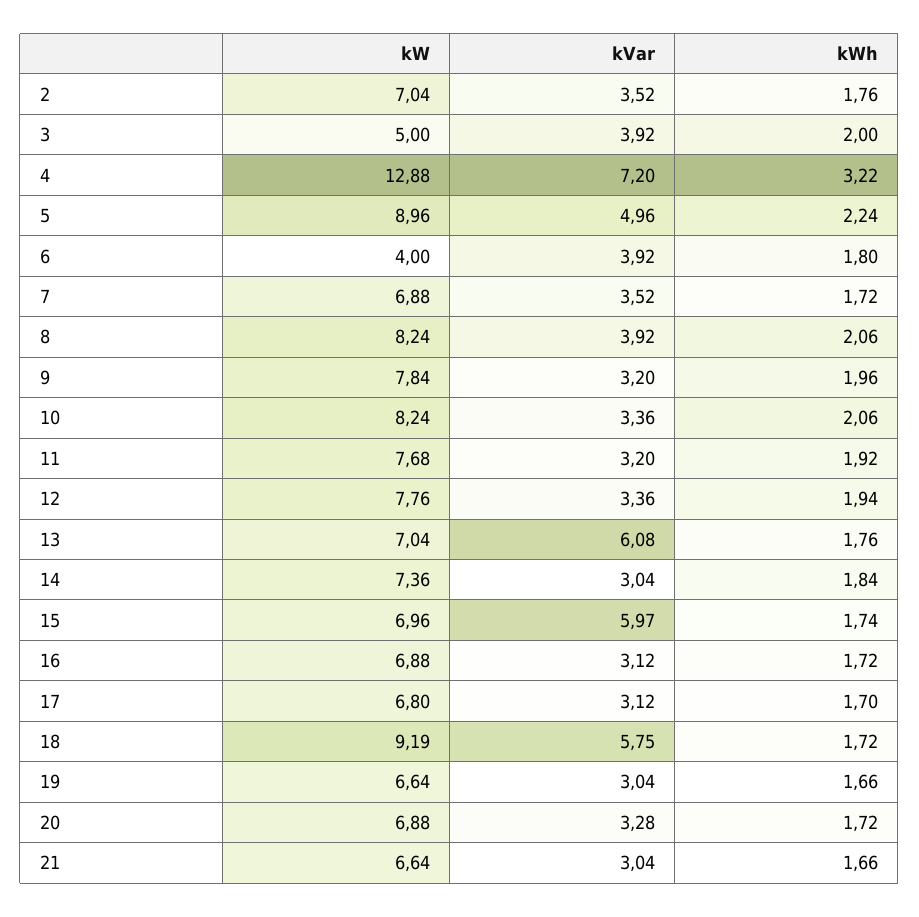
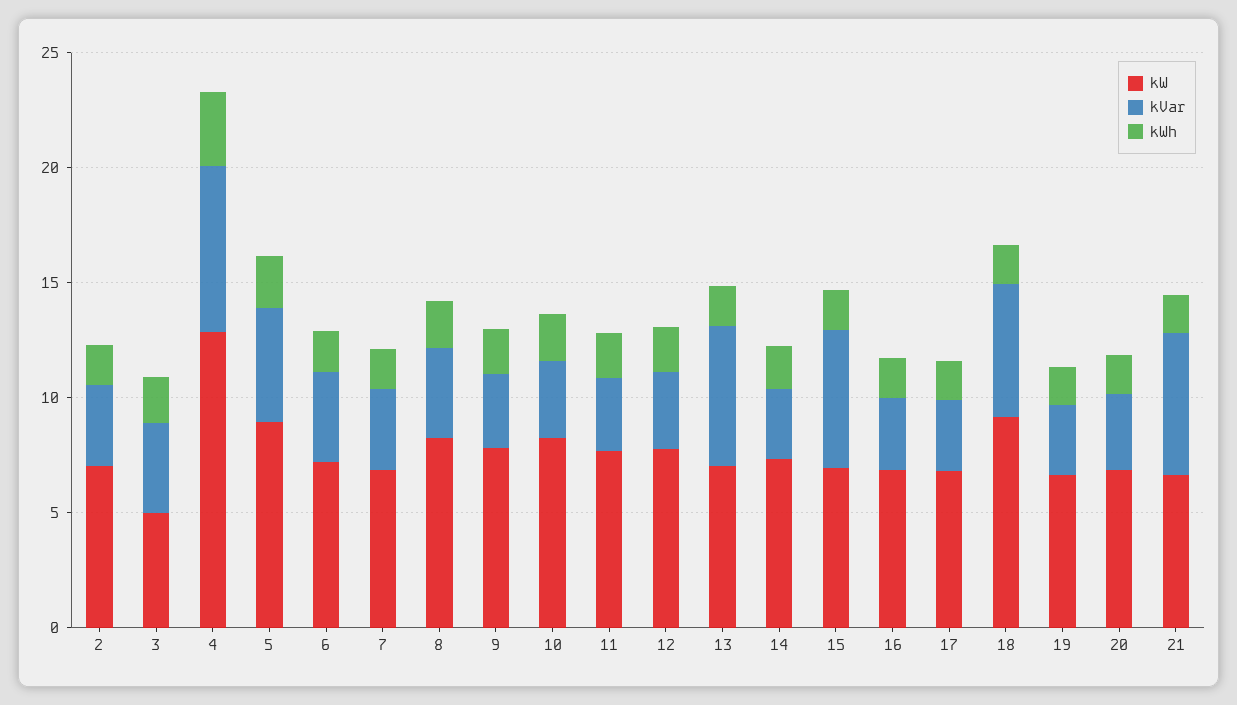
  {
    "kW": {
      "2": 7.04,
      "3": 5,
      "4": 12.88,
      "5": 8.96,
-     "6": 4,
+     "6": 7,
      "7": 6.88,
      "8": 8.24,
      "9": 7.84,
      "10": 8.24,
      "11": 7.68,
      "12": 7.76,
      "13": 7.04,
      "14": 7.36,
      "15": 6.96,
      "16": 6.88,
      "17": 6.8,
      "18": 9.19,
      "19": 6.64,
      "20": 6.88,
      "21": 6.64
    },
    "kVar": {
      "2": 3.52,
      "3": 3.92,
      "4": 7.2,
      "5": 4.96,
      "6": 3.92,
      "7": 3.52,
      "8": 3.92,
      "9": 3.2,
      "10": 3.36,
      "11": 3.2,
      "12": 3.36,
      "13": 6.08,
      "14": 3.04,
      "15": 5.97,
      "16": 3.12,
      "17": 3.12,
      "18": 5.75,
      "19": 3.04,
      "20": 3.28,
-     "21": 3.04
+     "21": 6
    },
    "kWh": {
      "2": 1.76,
      "3": 2,
      "4": 3.22,
      "5": 2.24,
      "6": 1.8,
      "7": 1.72,
      "8": 2.06,
      "9": 1.96,
      "10": 2.06,
      "11": 1.92,
      "12": 1.94,
      "13": 1.76,
      "14": 1.84,
      "15": 1.74,
      "16": 1.72,
      "17": 1.7,
      "18": 1.72,
      "19": 1.66,
      "20": 1.72,
      "21": 1.66
    }
  }

